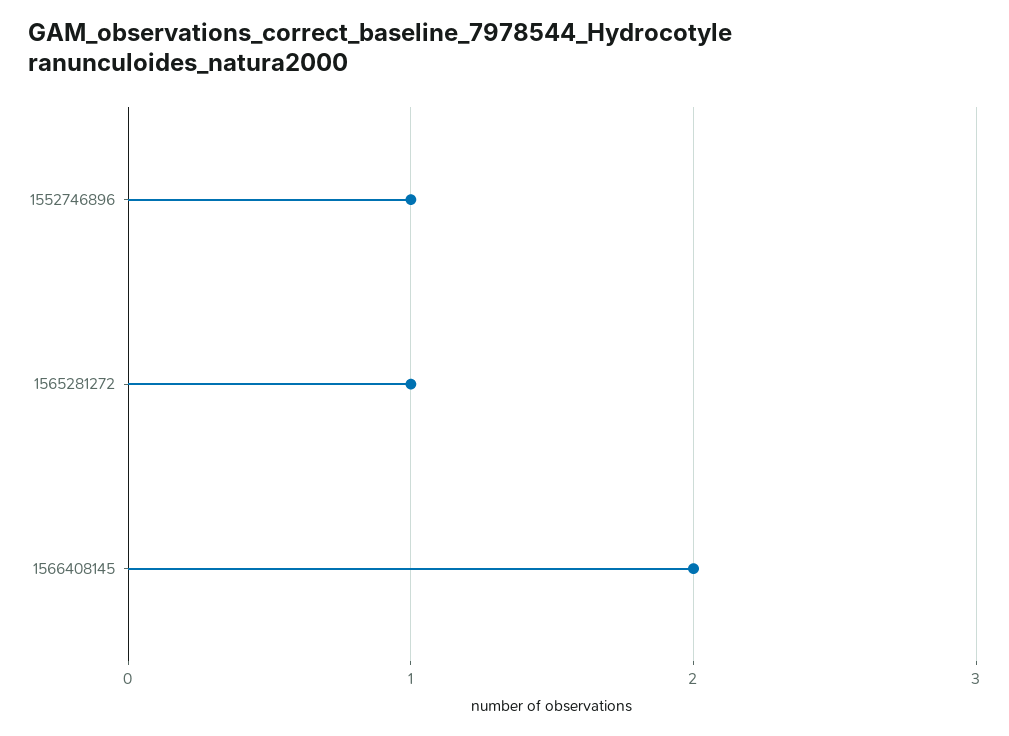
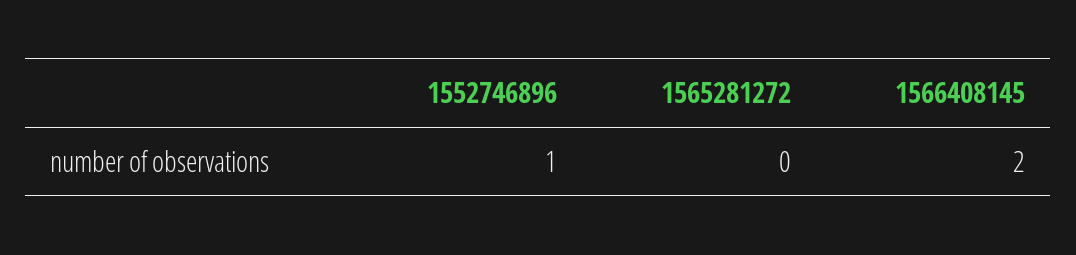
  {
    "1552746896": 1,
-   "1565281272": 1,
+   "1565281272": 0,
    "1566408145": 2
  }

